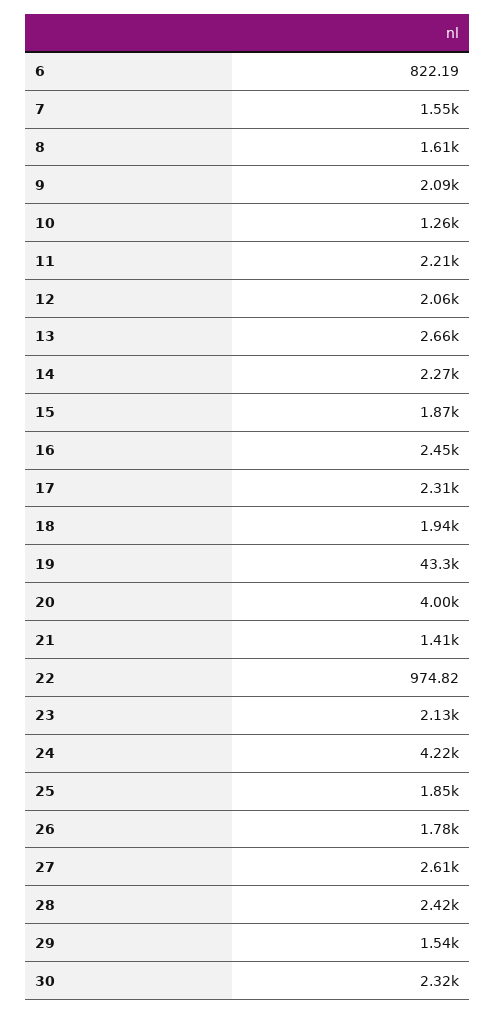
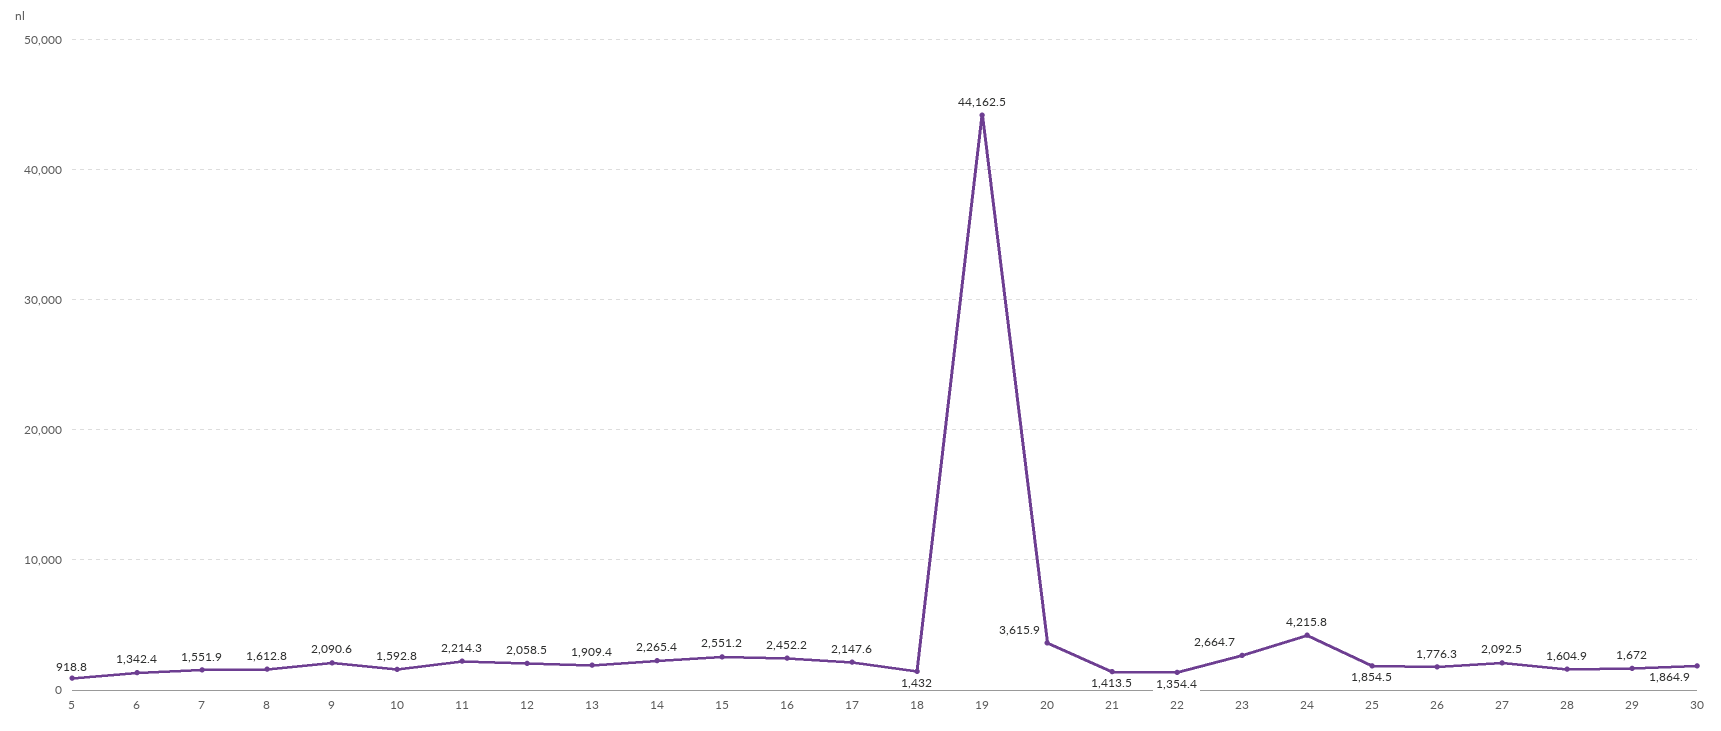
  {
-   "6": 822.19,
+   "6": 1342.4,
    "7": 1551.9,
    "8": 1612.8,
    "9": 2090.6,
-   "10": 1260,
+   "10": 1592.8,
    "11": 2214.3,
    "12": 2058.5,
-   "13": 2660,
+   "13": 1909.4,
    "14": 2265.4,
-   "15": 1870,
+   "15": 2551.2,
    "16": 2452.2,
-   "17": 2310,
+   "17": 2147.6,
-   "18": 1940,
+   "18": 1432,
-   "19": 43300,
+   "19": 44162.5,
-   "20": 4000,
+   "20": 3615.9,
    "21": 1413.5,
-   "22": 974.82,
+   "22": 1354.4,
-   "23": 2130,
+   "23": 2664.7,
    "24": 4215.8,
    "25": 1854.5,
    "26": 1776.3,
-   "27": 2610,
+   "27": 2092.5,
-   "28": 2420,
+   "28": 1604.9,
-   "29": 1540,
+   "29": 1672,
-   "30": 2320
+   "30": 1864.9,
+   "5": 918.8
  }

